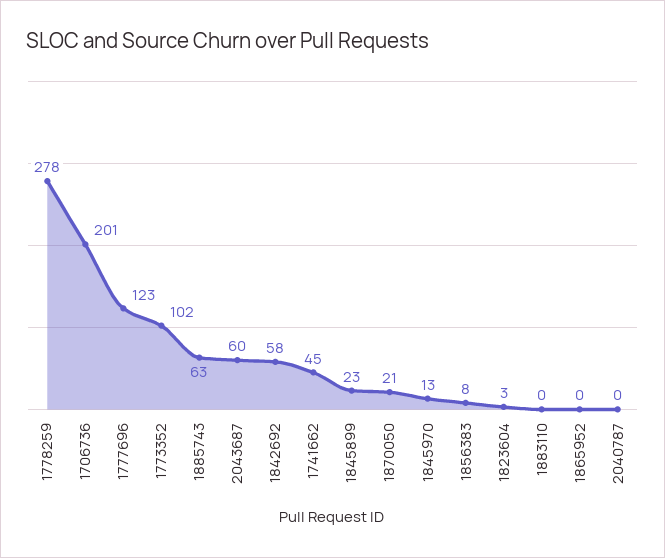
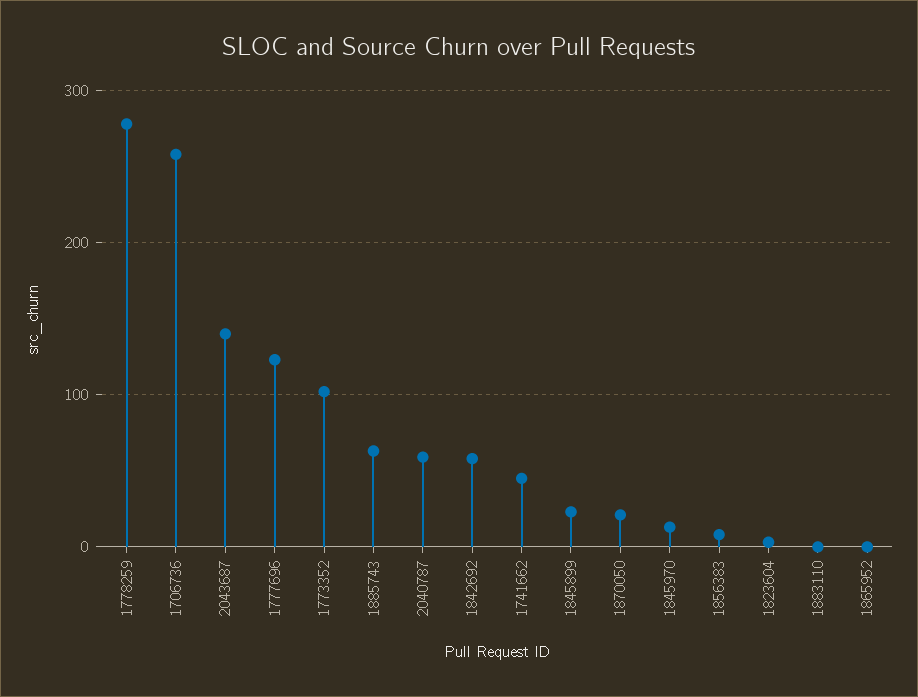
  {
    "1778259": 278,
-   "1706736": 201,
+   "1706736": 260,
    "1777696": 123,
    "1773352": 102,
    "1885743": 63,
-   "2043687": 60,
+   "2043687": 140,
    "1842692": 58,
    "1741662": 45,
    "1845899": 23,
    "1870050": 21,
    "1845970": 13,
    "1856383": 8,
    "1823604": 3,
    "1883110": 0,
    "1865952": 0,
-   "2040787": 0
+   "2040787": 60
  }

